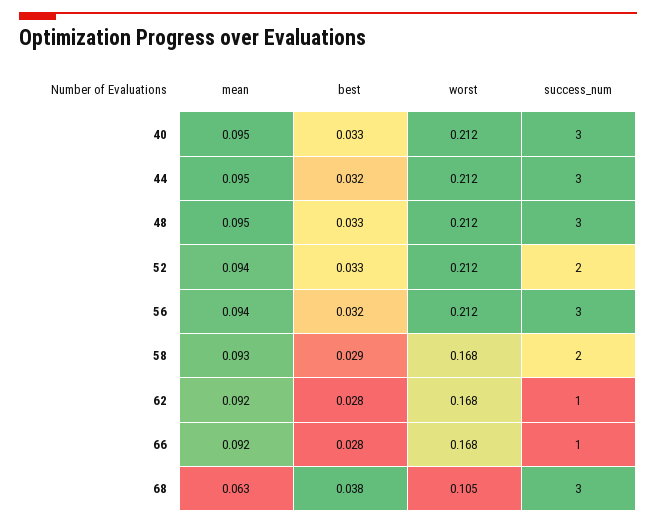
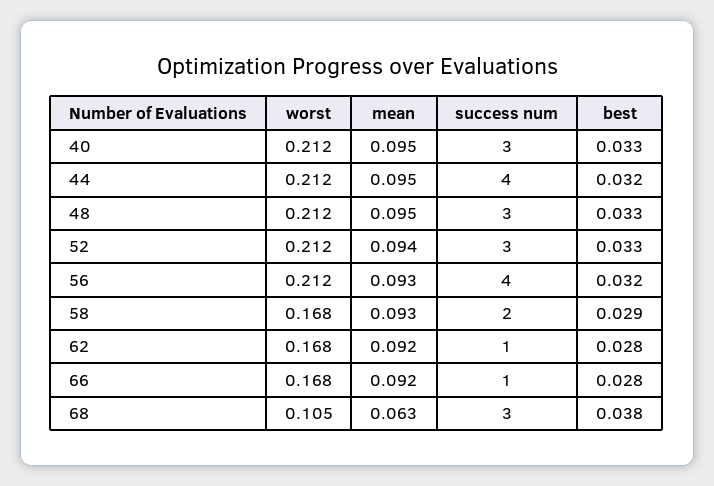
  {
    "mean": {
      "40": 0.095,
      "44": 0.095,
      "48": 0.095,
      "52": 0.094,
-     "56": 0.094,
+     "56": 0.093,
      "58": 0.093,
      "62": 0.092,
      "66": 0.092,
      "68": 0.063
    },
    "best": {
      "40": 0.033,
      "44": 0.032,
      "48": 0.033,
      "52": 0.033,
      "56": 0.032,
      "58": 0.029,
      "62": 0.028,
      "66": 0.028,
      "68": 0.038
    },
    "worst": {
      "40": 0.212,
      "44": 0.212,
      "48": 0.212,
      "52": 0.212,
      "56": 0.212,
      "58": 0.168,
      "62": 0.168,
      "66": 0.168,
      "68": 0.105
    },
    "success_num": {
      "40": 3,
-     "44": 3,
+     "44": 4,
      "48": 3,
-     "52": 2,
+     "52": 3,
-     "56": 3,
+     "56": 4,
      "58": 2,
      "62": 1,
      "66": 1,
      "68": 3
    }
  }

